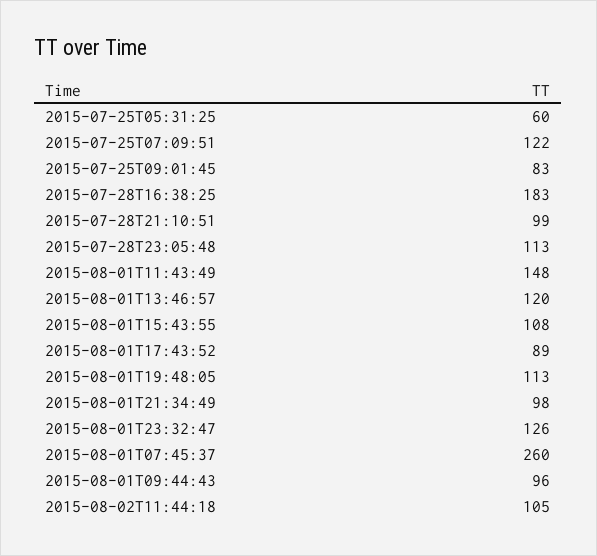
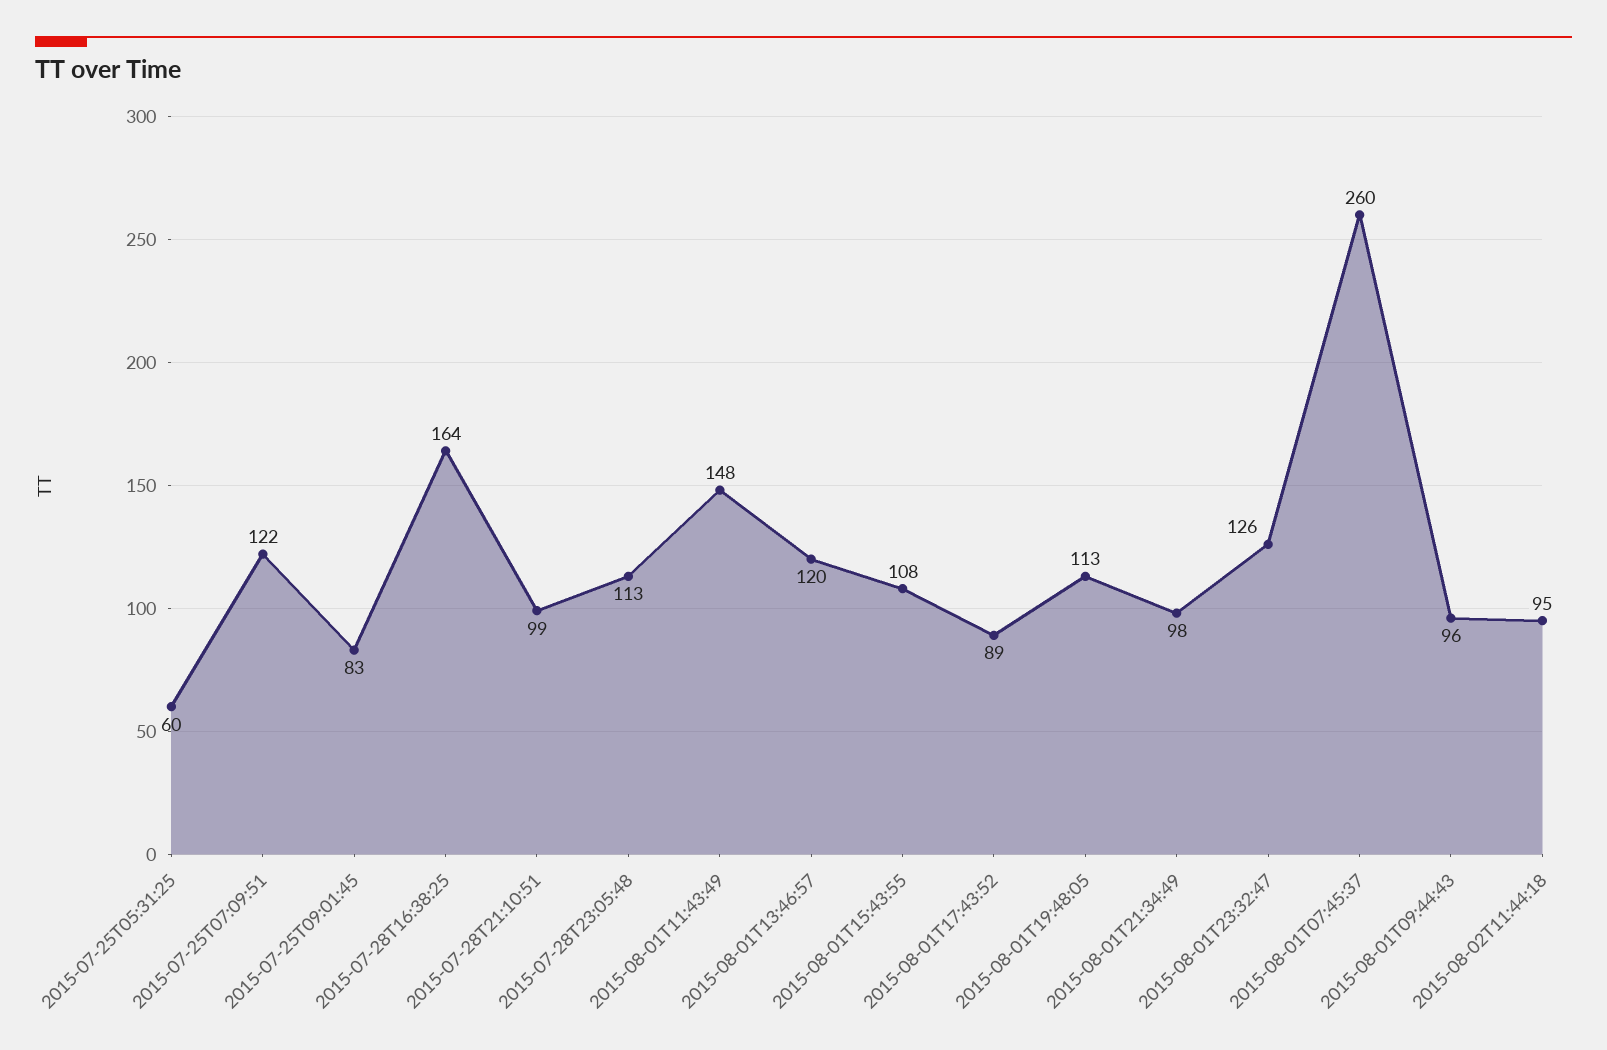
  {
    "2015-07-25T05:31:25": 60,
    "2015-07-25T07:09:51": 122,
    "2015-07-25T09:01:45": 83,
-   "2015-07-28T16:38:25": 183,
+   "2015-07-28T16:38:25": 164,
    "2015-07-28T21:10:51": 99,
    "2015-07-28T23:05:48": 113,
    "2015-08-01T11:43:49": 148,
    "2015-08-01T13:46:57": 120,
    "2015-08-01T15:43:55": 108,
    "2015-08-01T17:43:52": 89,
    "2015-08-01T19:48:05": 113,
    "2015-08-01T21:34:49": 98,
    "2015-08-01T23:32:47": 126,
    "2015-08-01T07:45:37": 260,
    "2015-08-01T09:44:43": 96,
-   "2015-08-02T11:44:18": 105
+   "2015-08-02T11:44:18": 95
  }

